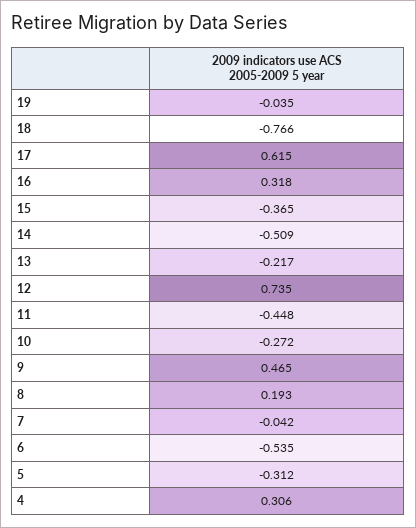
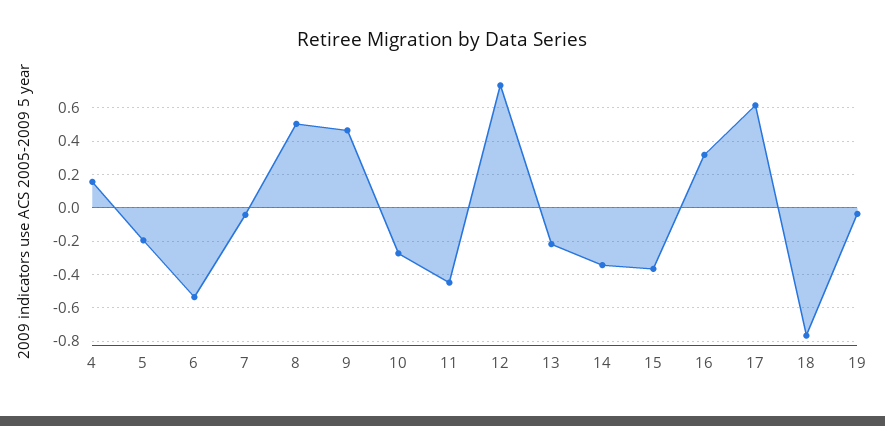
  {
    "19": -0.035,
    "18": -0.766,
    "17": 0.615,
    "16": 0.318,
    "15": -0.365,
-   "14": -0.509,
+   "14": -0.35,
    "13": -0.217,
    "12": 0.735,
    "11": -0.448,
    "10": -0.272,
    "9": 0.465,
-   "8": 0.193,
+   "8": 0.5,
    "7": -0.042,
    "6": -0.535,
-   "5": -0.312,
+   "5": -0.2,
-   "4": 0.306
+   "4": 0.15
  }

